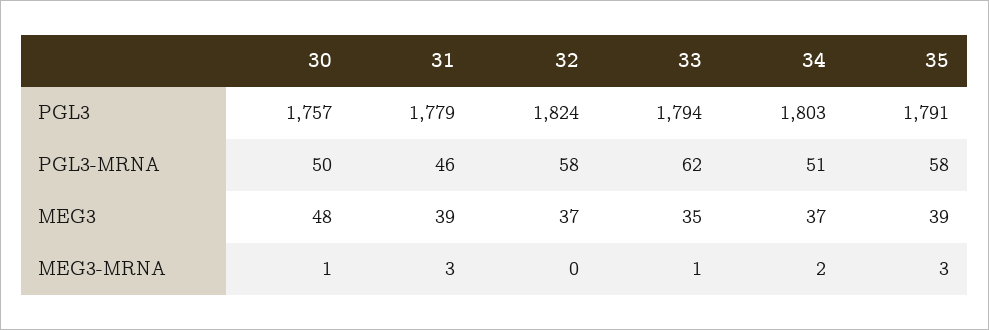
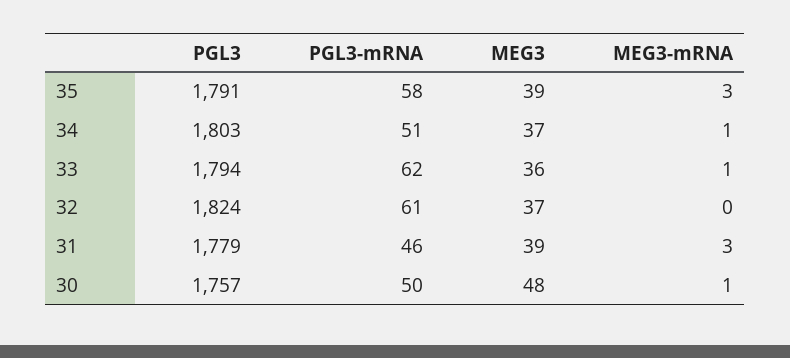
  {
    "30": {
      "PGL3": 1757,
      "PGL3-MRNA": 50,
      "MEG3": 48,
      "MEG3-MRNA": 1
    },
    "31": {
      "PGL3": 1779,
      "PGL3-MRNA": 46,
      "MEG3": 39,
      "MEG3-MRNA": 3
    },
    "32": {
      "PGL3": 1824,
-     "PGL3-MRNA": 58,
+     "PGL3-MRNA": 61,
      "MEG3": 37,
      "MEG3-MRNA": 0
    },
    "33": {
      "PGL3": 1794,
      "PGL3-MRNA": 62,
-     "MEG3": 35,
+     "MEG3": 36,
      "MEG3-MRNA": 1
    },
    "34": {
      "PGL3": 1803,
      "PGL3-MRNA": 51,
      "MEG3": 37,
-     "MEG3-MRNA": 2
+     "MEG3-MRNA": 1
    },
    "35": {
      "PGL3": 1791,
      "PGL3-MRNA": 58,
      "MEG3": 39,
      "MEG3-MRNA": 3
    }
  }

